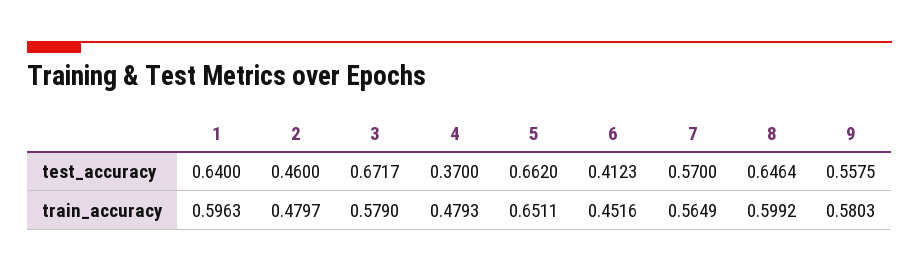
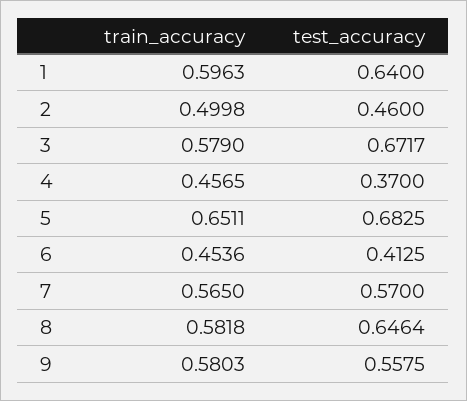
  {
    "1": {
      "test_accuracy": 0.64,
      "train_accuracy": 0.5963
    },
    "2": {
      "test_accuracy": 0.46,
-     "train_accuracy": 0.4797
+     "train_accuracy": 0.4998
    },
    "3": {
      "test_accuracy": 0.6717,
      "train_accuracy": 0.579
    },
    "4": {
      "test_accuracy": 0.37,
-     "train_accuracy": 0.4793
+     "train_accuracy": 0.4565
    },
    "5": {
-     "test_accuracy": 0.662,
+     "test_accuracy": 0.6825,
      "train_accuracy": 0.6511
    },
    "6": {
-     "test_accuracy": 0.4123,
+     "test_accuracy": 0.4125,
-     "train_accuracy": 0.4516
+     "train_accuracy": 0.4536
    },
    "7": {
      "test_accuracy": 0.57,
-     "train_accuracy": 0.5649
+     "train_accuracy": 0.565
    },
    "8": {
      "test_accuracy": 0.6464,
-     "train_accuracy": 0.5992
+     "train_accuracy": 0.5818
    },
    "9": {
      "test_accuracy": 0.5575,
      "train_accuracy": 0.5803
    }
  }

